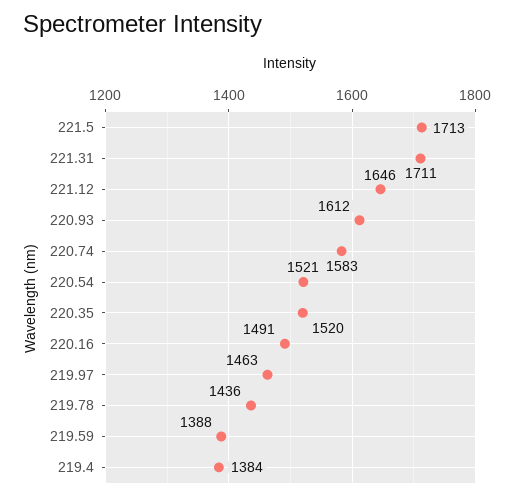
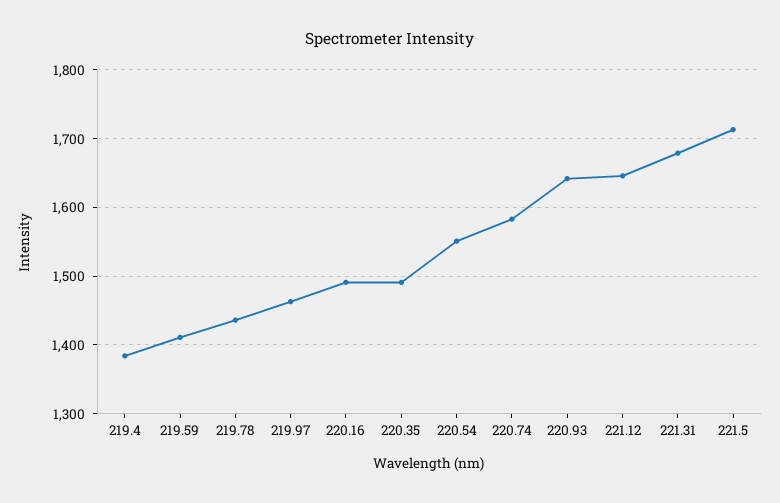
  {
    "221.5": 1713,
-   "221.31": 1711,
+   "221.31": 1680,
    "221.12": 1646,
-   "220.93": 1612,
+   "220.93": 1640,
    "220.74": 1583,
-   "220.54": 1521,
+   "220.54": 1550,
-   "220.35": 1520,
+   "220.35": 1490,
    "220.16": 1491,
    "219.97": 1463,
    "219.78": 1436,
-   "219.59": 1388,
+   "219.59": 1410,
    "219.4": 1384
  }

